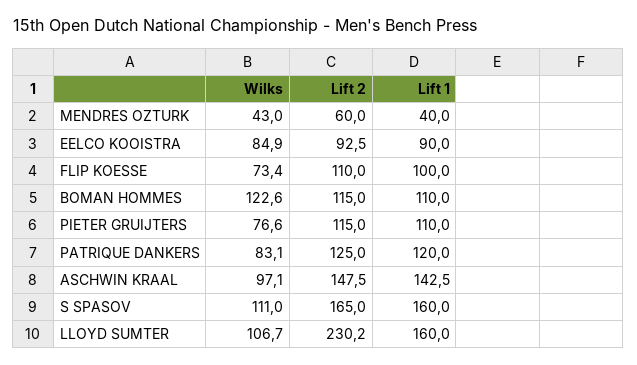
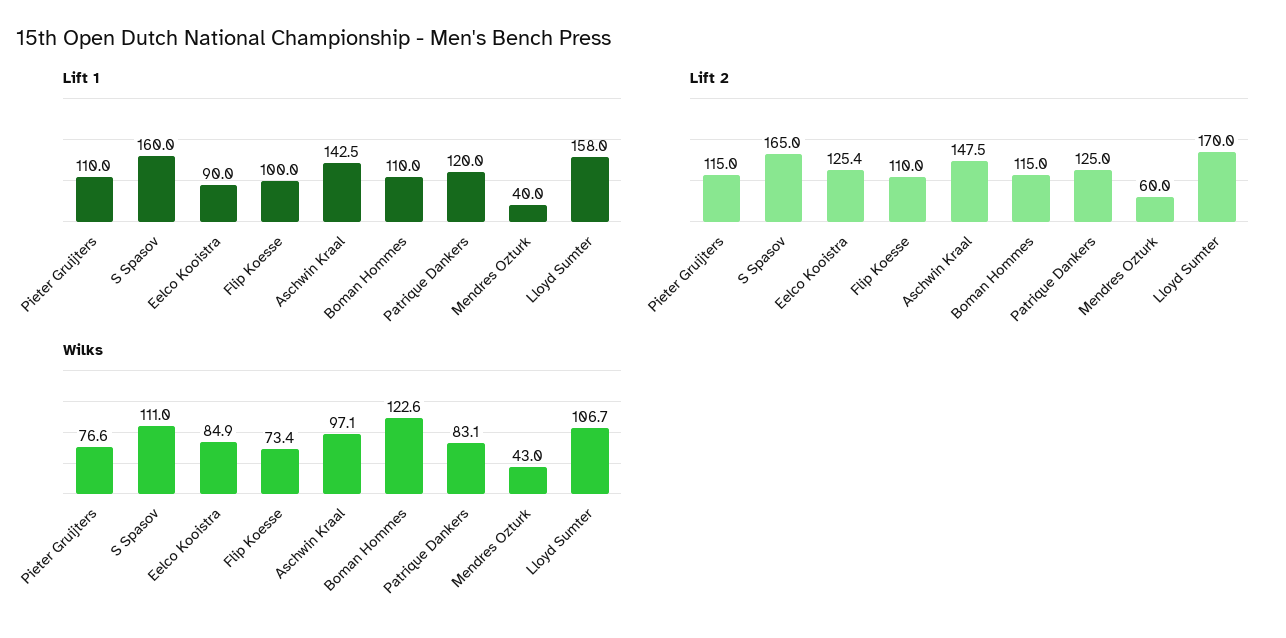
  {
    "Wilks": {
      "MENDRES OZTURK": 43,
      "EELCO KOOISTRA": 84.9,
      "FLIP KOESSE": 73.4,
      "BOMAN HOMMES": 122.6,
      "PIETER GRUIJTERS": 76.6,
      "PATRIQUE DANKERS": 83.1,
      "ASCHWIN KRAAL": 97.1,
      "S SPASOV": 111,
      "LLOYD SUMTER": 106.7
    },
    "Lift 2": {
      "MENDRES OZTURK": 60,
-     "EELCO KOOISTRA": 92.5,
+     "EELCO KOOISTRA": 125.4,
      "FLIP KOESSE": 110,
      "BOMAN HOMMES": 115,
      "PIETER GRUIJTERS": 115,
      "PATRIQUE DANKERS": 125,
      "ASCHWIN KRAAL": 147.5,
      "S SPASOV": 165,
-     "LLOYD SUMTER": 230.2
+     "LLOYD SUMTER": 170
    },
    "Lift 1": {
      "MENDRES OZTURK": 40,
      "EELCO KOOISTRA": 90,
      "FLIP KOESSE": 100,
      "BOMAN HOMMES": 110,
      "PIETER GRUIJTERS": 110,
      "PATRIQUE DANKERS": 120,
      "ASCHWIN KRAAL": 142.5,
      "S SPASOV": 160,
-     "LLOYD SUMTER": 160
+     "LLOYD SUMTER": 158
    }
  }

